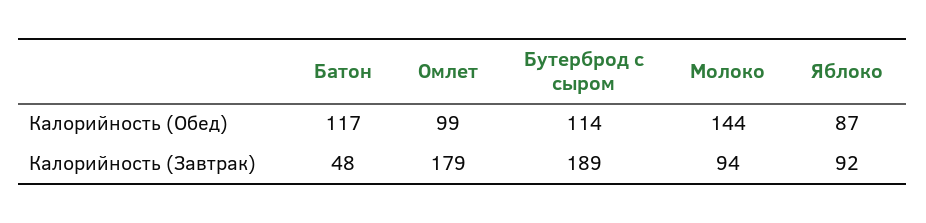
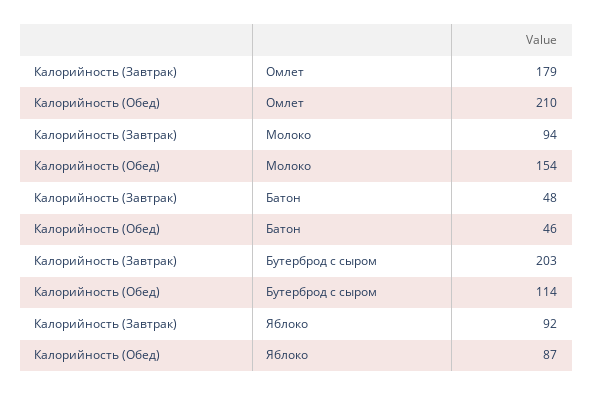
  {
    "Батон": {
-     "Калорийность (Обед)": 117,
+     "Калорийность (Обед)": 46,
      "Калорийность (Завтрак)": 48
    },
    "Омлет": {
-     "Калорийность (Обед)": 99,
+     "Калорийность (Обед)": 210,
      "Калорийность (Завтрак)": 179
    },
    "Бутерброд с сыром": {
      "Калорийность (Обед)": 114,
-     "Калорийность (Завтрак)": 189
+     "Калорийность (Завтрак)": 203
    },
    "Молоко": {
-     "Калорийность (Обед)": 144,
+     "Калорийность (Обед)": 154,
      "Калорийность (Завтрак)": 94
    },
    "Яблоко": {
      "Калорийность (Обед)": 87,
      "Калорийность (Завтрак)": 92
    }
  }

